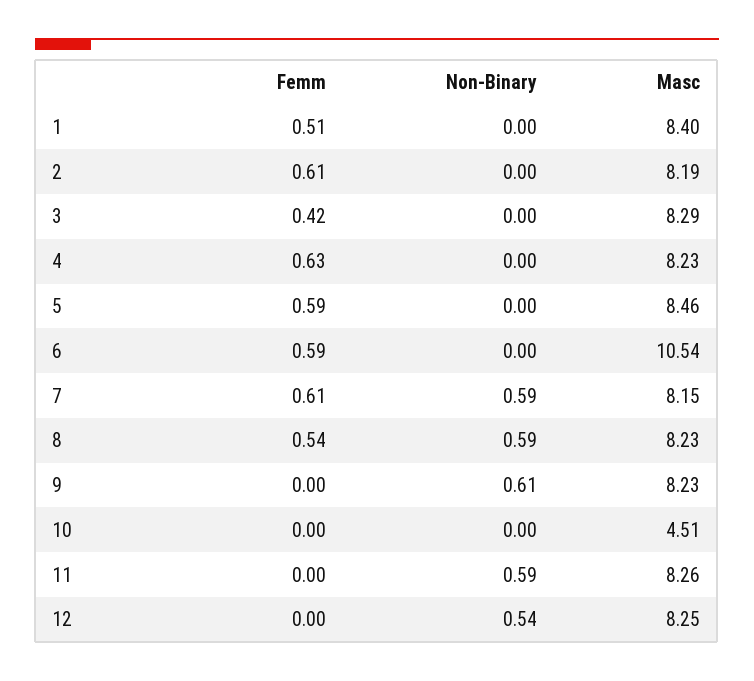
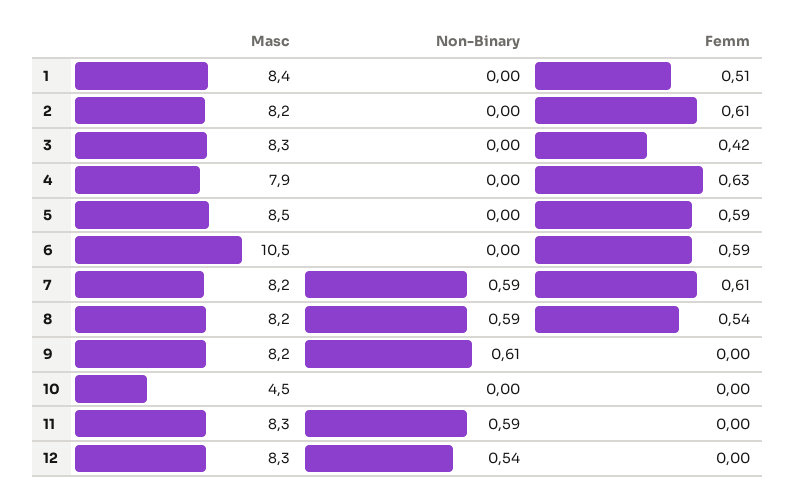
  {
    "Femm": {
      "1": 0.51,
      "2": 0.61,
      "3": 0.42,
      "4": 0.63,
      "5": 0.59,
      "6": 0.59,
      "7": 0.61,
      "8": 0.54,
      "9": 0,
      "10": 0,
      "11": 0,
      "12": 0
    },
    "Non-Binary": {
      "1": 0,
      "2": 0,
      "3": 0,
      "4": 0,
      "5": 0,
      "6": 0,
      "7": 0.59,
      "8": 0.59,
      "9": 0.61,
      "10": 0,
      "11": 0.59,
      "12": 0.54
    },
    "Masc": {
      "1": 8.4,
      "2": 8.19,
      "3": 8.29,
-     "4": 8.23,
+     "4": 7.9,
      "5": 8.46,
      "6": 10.54,
      "7": 8.15,
      "8": 8.23,
      "9": 8.23,
      "10": 4.51,
      "11": 8.26,
      "12": 8.25
    }
  }

